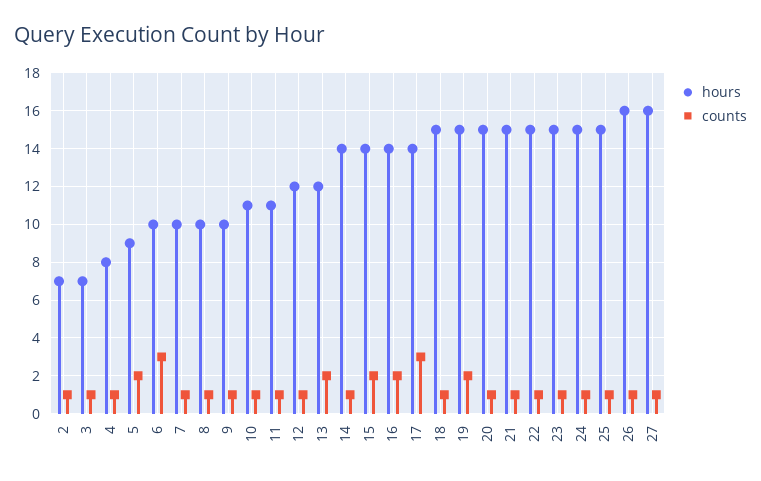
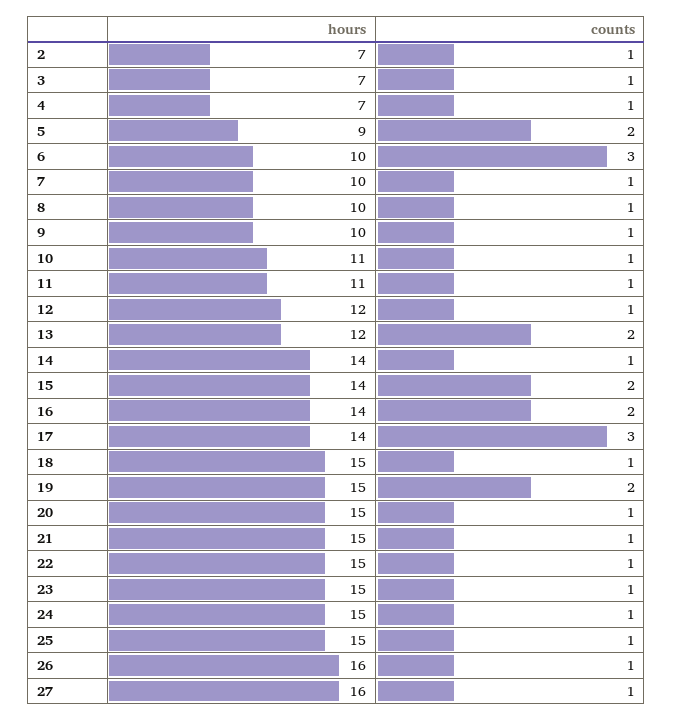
  {
    "hours": {
      "2": 7,
      "3": 7,
-     "4": 8,
+     "4": 7,
      "5": 9,
      "6": 10,
      "7": 10,
      "8": 10,
      "9": 10,
      "10": 11,
      "11": 11,
      "12": 12,
      "13": 12,
      "14": 14,
      "15": 14,
      "16": 14,
      "17": 14,
      "18": 15,
      "19": 15,
      "20": 15,
      "21": 15,
      "22": 15,
      "23": 15,
      "24": 15,
      "25": 15,
      "26": 16,
      "27": 16
    },
    "counts": {
      "2": 1,
      "3": 1,
      "4": 1,
      "5": 2,
      "6": 3,
      "7": 1,
      "8": 1,
      "9": 1,
      "10": 1,
      "11": 1,
      "12": 1,
      "13": 2,
      "14": 1,
      "15": 2,
      "16": 2,
      "17": 3,
      "18": 1,
      "19": 2,
      "20": 1,
      "21": 1,
      "22": 1,
      "23": 1,
      "24": 1,
      "25": 1,
      "26": 1,
      "27": 1
    }
  }

